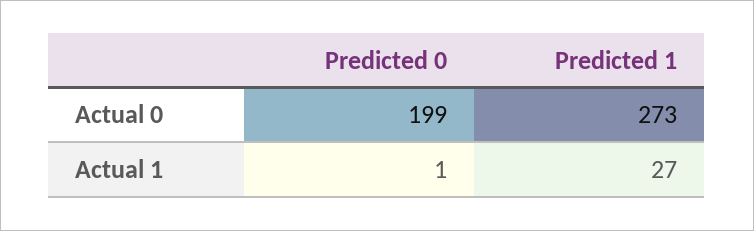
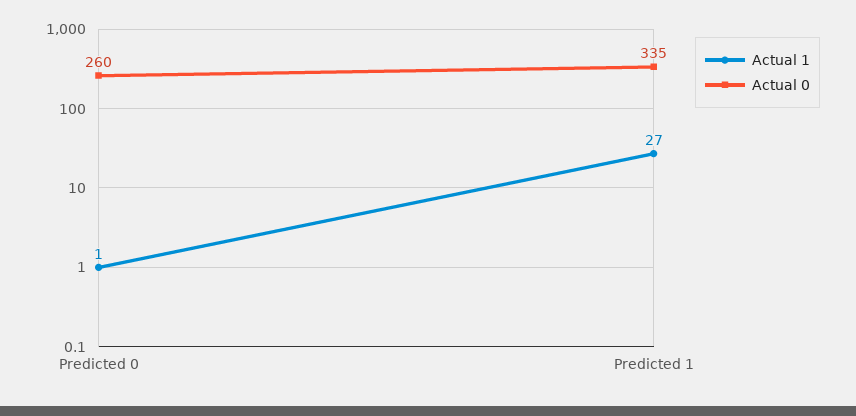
  {
    "Actual 0": {
-     "Predicted 0": 199,
+     "Predicted 0": 260,
-     "Predicted 1": 273
+     "Predicted 1": 335
    },
    "Actual 1": {
      "Predicted 0": 1,
      "Predicted 1": 27
    }
  }

